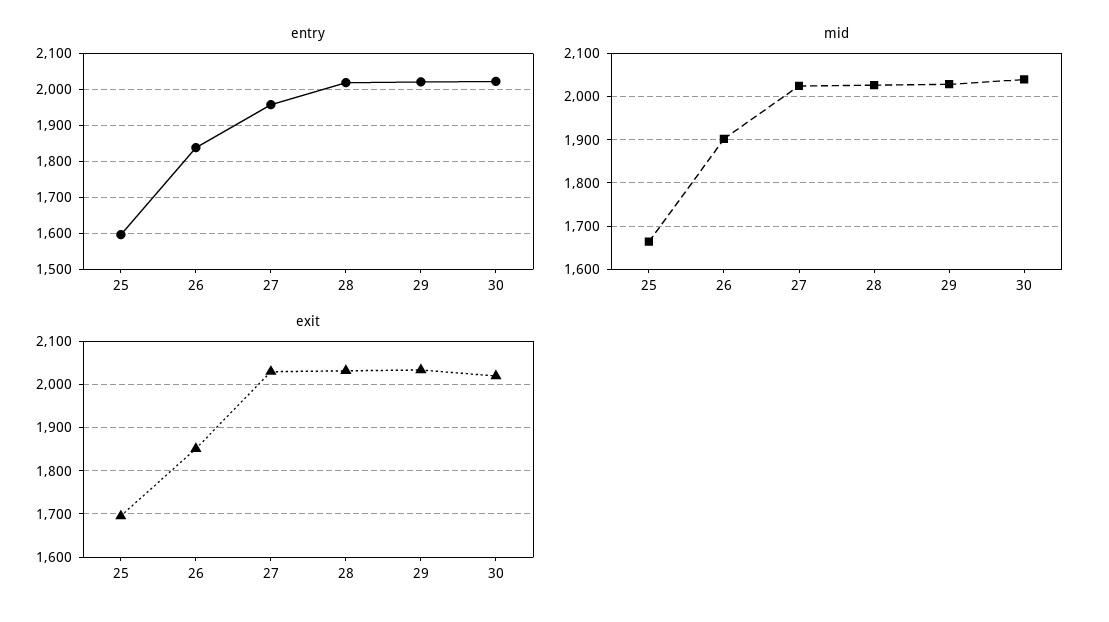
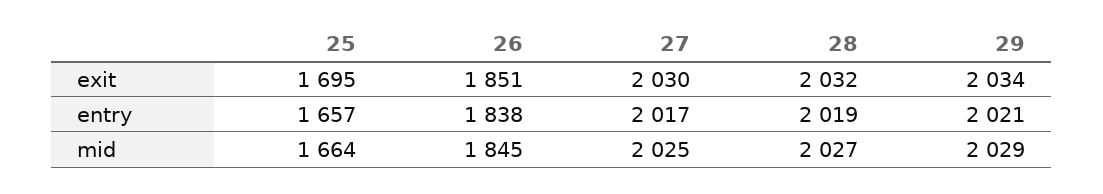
  {
    "entry": {
-     "25": 1600,
+     "25": 1657,
      "26": 1838,
-     "27": 1960,
+     "27": 2017,
      "28": 2019,
-     "29": 2021,
+     "29": 2021
-     "30": 2020
    },
    "mid": {
      "25": 1664,
-     "26": 1900,
+     "26": 1845,
      "27": 2025,
      "28": 2027,
-     "29": 2029,
+     "29": 2029
-     "30": 2040
    },
    "exit": {
      "25": 1695,
      "26": 1851,
      "27": 2030,
      "28": 2032,
-     "29": 2034,
+     "29": 2034
-     "30": 2020
    }
  }

